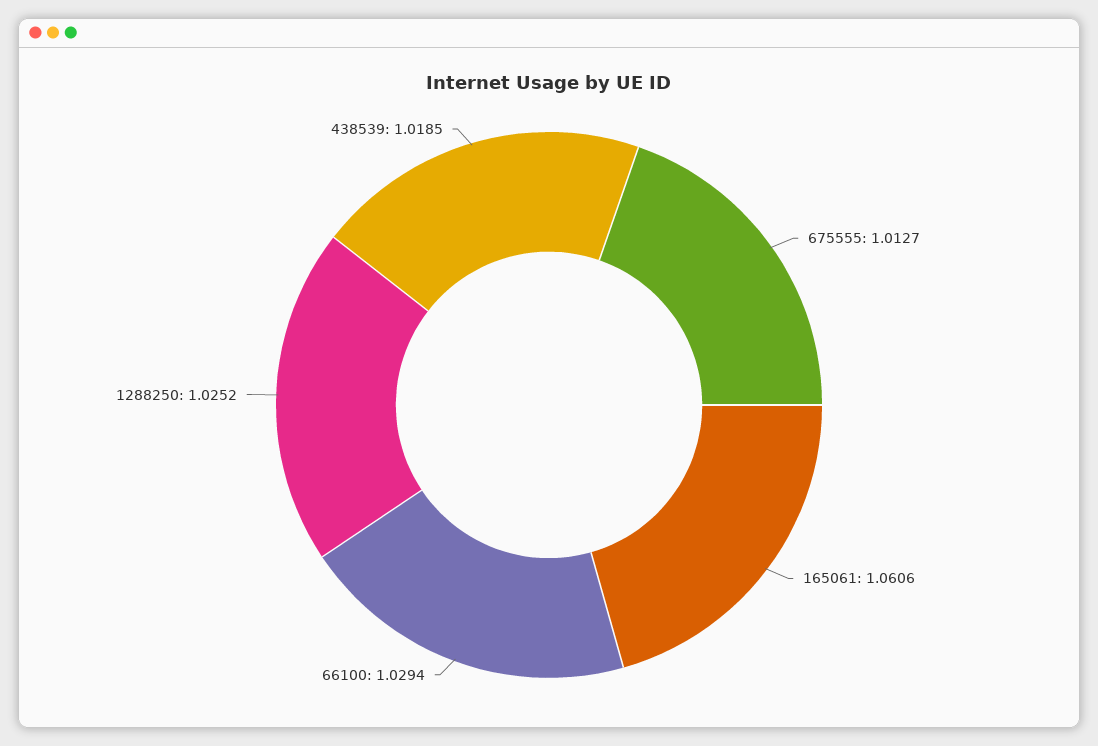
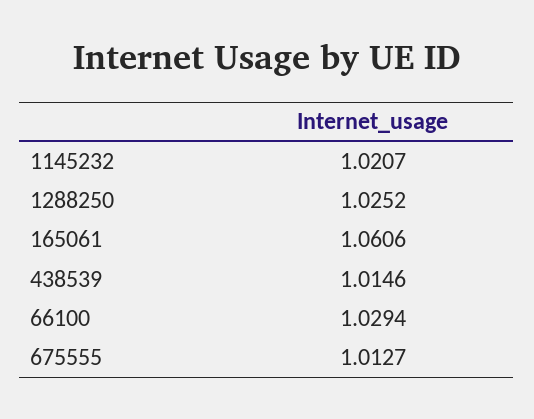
  {
    "675555": 1.0127,
    "165061": 1.0606,
    "66100": 1.0294,
    "1288250": 1.0252,
-   "438539": 1.0185
+   "438539": 1.0146,
+   "1145232": 1.0207
  }

